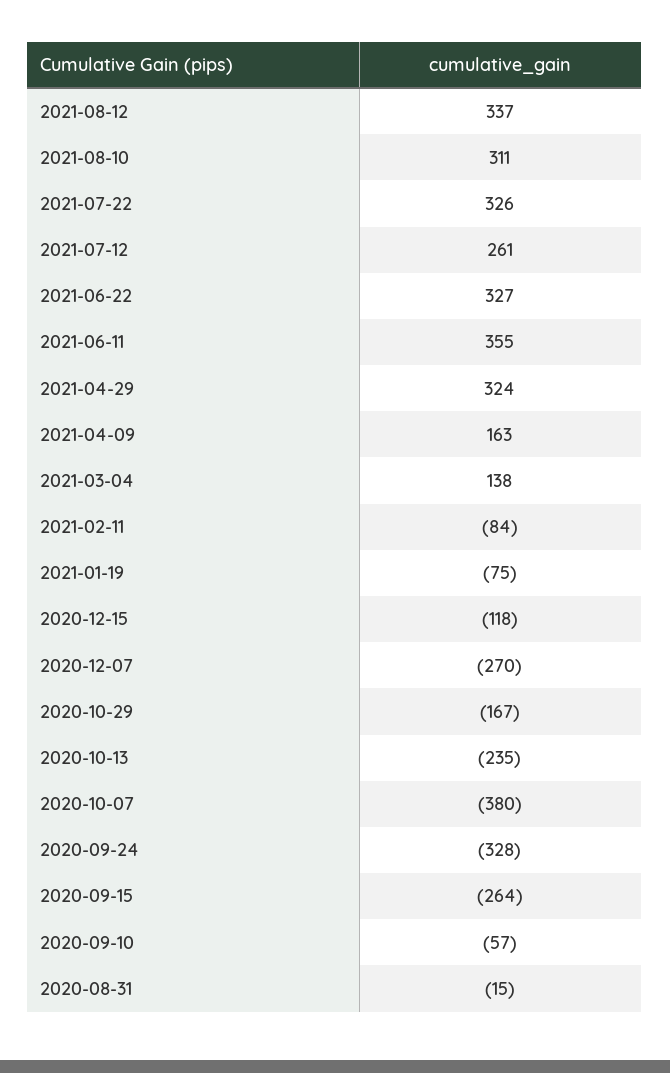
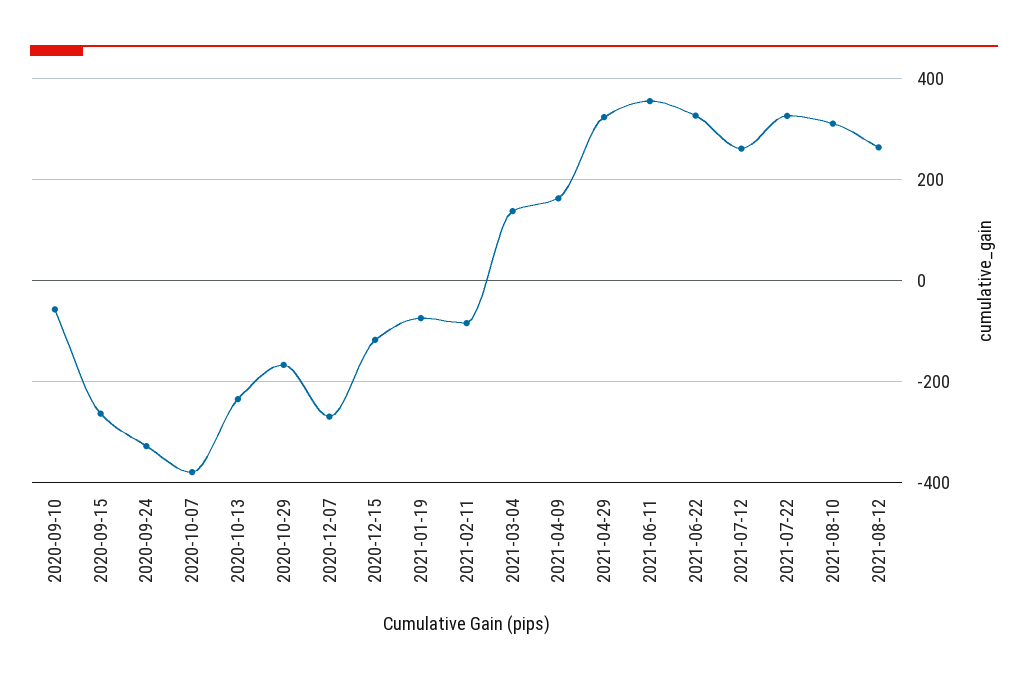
  {
-   "2021-08-12": 337,
+   "2021-08-12": 260,
    "2021-08-10": 311,
    "2021-07-22": 326,
    "2021-07-12": 261,
    "2021-06-22": 327,
    "2021-06-11": 355,
    "2021-04-29": 324,
    "2021-04-09": 163,
    "2021-03-04": 138,
    "2021-02-11": -84,
    "2021-01-19": -75,
    "2020-12-15": -118,
    "2020-12-07": -270,
    "2020-10-29": -167,
    "2020-10-13": -235,
    "2020-10-07": -380,
    "2020-09-24": -328,
    "2020-09-15": -264,
-   "2020-09-10": -57,
+   "2020-09-10": -57
-   "2020-08-31": -15
  }

